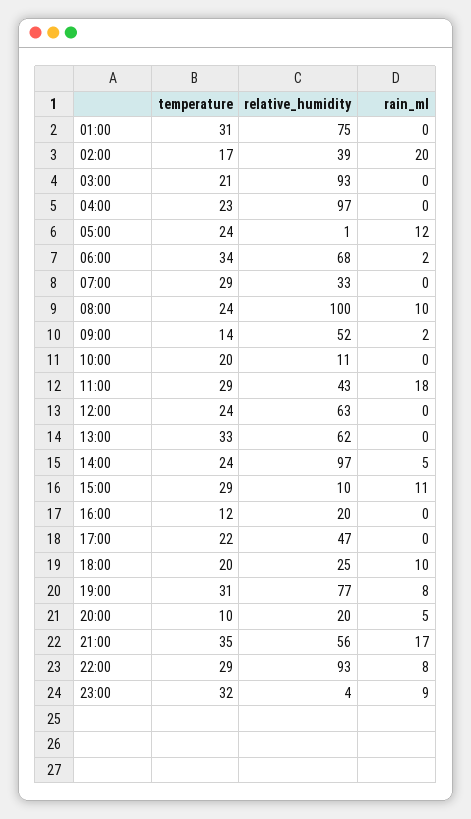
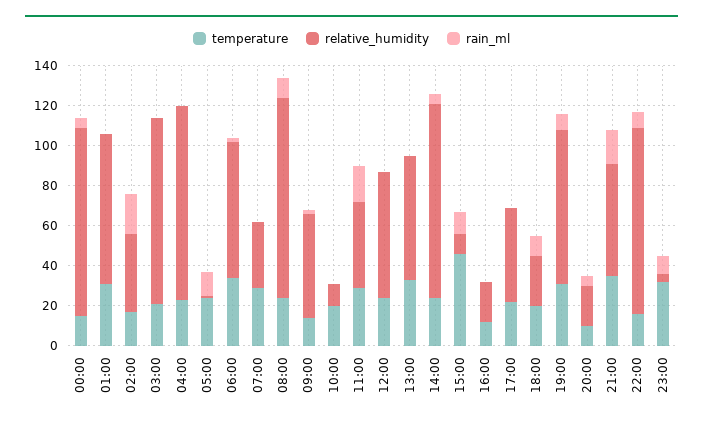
  {
    "temperature": {
      "01:00": 31,
      "02:00": 17,
      "03:00": 21,
      "04:00": 23,
      "05:00": 24,
      "06:00": 34,
      "07:00": 29,
      "08:00": 24,
      "09:00": 14,
      "10:00": 20,
      "11:00": 29,
      "12:00": 24,
      "13:00": 33,
      "14:00": 24,
-     "15:00": 29,
+     "15:00": 45,
      "16:00": 12,
      "17:00": 22,
      "18:00": 20,
      "19:00": 31,
      "20:00": 10,
      "21:00": 35,
-     "22:00": 29,
+     "22:00": 15,
-     "23:00": 32
+     "23:00": 32,
+     "00:00": 15
    },
    "relative_humidity": {
      "01:00": 75,
      "02:00": 39,
      "03:00": 93,
      "04:00": 97,
      "05:00": 1,
      "06:00": 68,
      "07:00": 33,
      "08:00": 100,
      "09:00": 52,
      "10:00": 11,
      "11:00": 43,
      "12:00": 63,
      "13:00": 62,
      "14:00": 97,
      "15:00": 10,
      "16:00": 20,
      "17:00": 47,
      "18:00": 25,
      "19:00": 77,
      "20:00": 20,
      "21:00": 56,
      "22:00": 93,
-     "23:00": 4
+     "23:00": 4,
+     "00:00": 95
    },
    "rain_ml": {
      "01:00": 0,
      "02:00": 20,
      "03:00": 0,
      "04:00": 0,
      "05:00": 12,
      "06:00": 2,
      "07:00": 0,
      "08:00": 10,
      "09:00": 2,
      "10:00": 0,
      "11:00": 18,
      "12:00": 0,
      "13:00": 0,
      "14:00": 5,
      "15:00": 11,
      "16:00": 0,
      "17:00": 0,
      "18:00": 10,
      "19:00": 8,
      "20:00": 5,
      "21:00": 17,
      "22:00": 8,
-     "23:00": 9
+     "23:00": 9,
+     "00:00": 5
    }
  }

